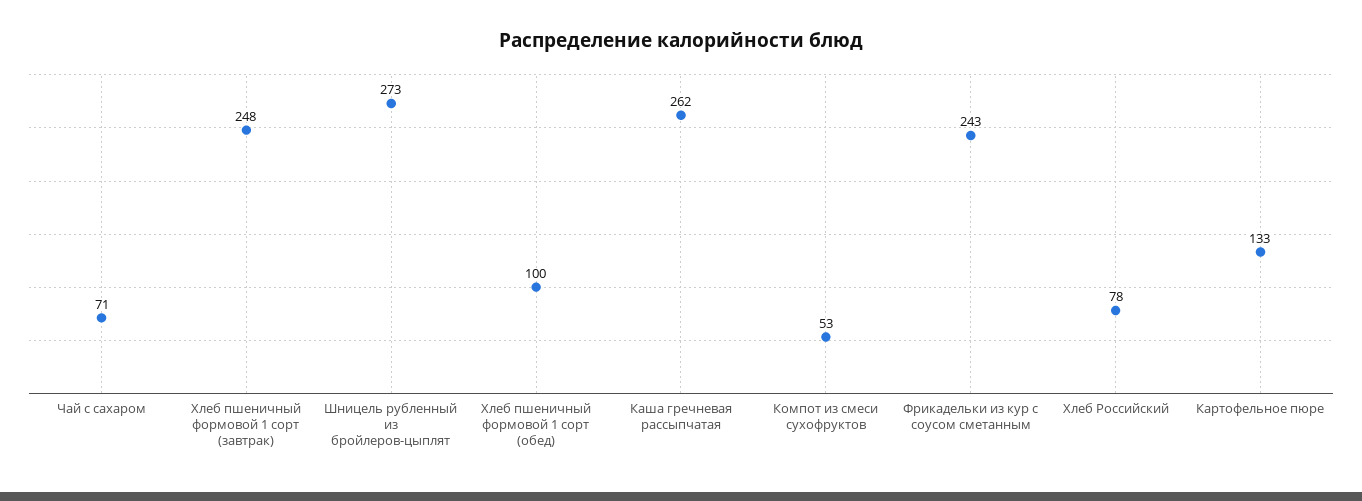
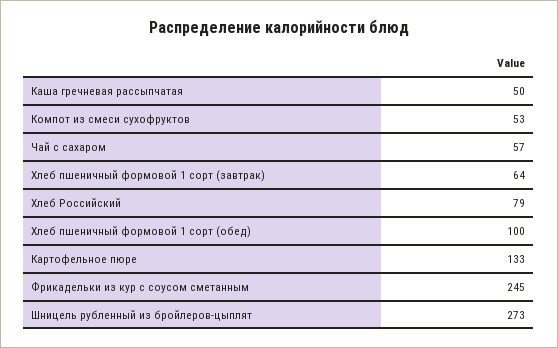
  {
-   "Чай с сахаром": 71,
+   "Чай с сахаром": 57,
-   "Хлеб пшеничный формовой 1 сорт (завтрак)": 248,
+   "Хлеб пшеничный формовой 1 сорт (завтрак)": 64,
    "Шницель рубленный из бройлеров-цыплят": 273,
    "Хлеб пшеничный формовой 1 сорт (обед)": 100,
-   "Каша гречневая рассыпчатая": 262,
+   "Каша гречневая рассыпчатая": 50,
    "Компот из смеси сухофруктов": 53,
-   "Фрикадельки из кур с соусом сметанным": 243,
+   "Фрикадельки из кур с соусом сметанным": 245,
-   "Хлеб Российский": 78,
+   "Хлеб Российский": 79,
    "Картофельное пюре": 133
  }

